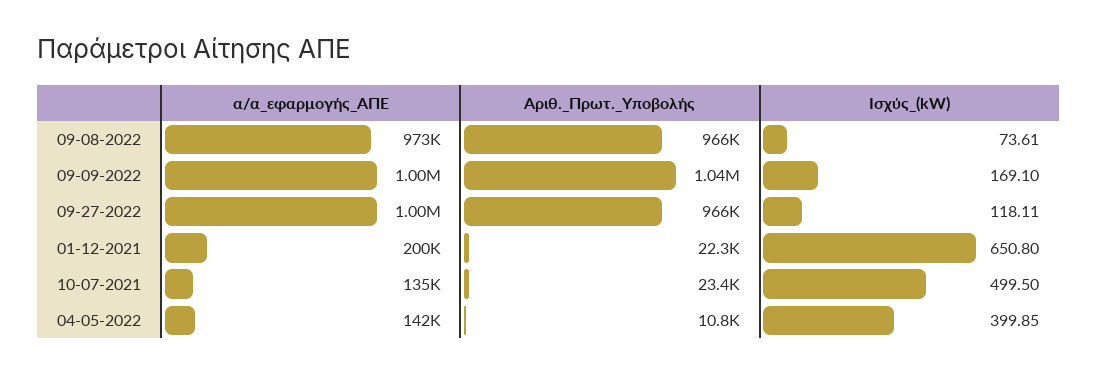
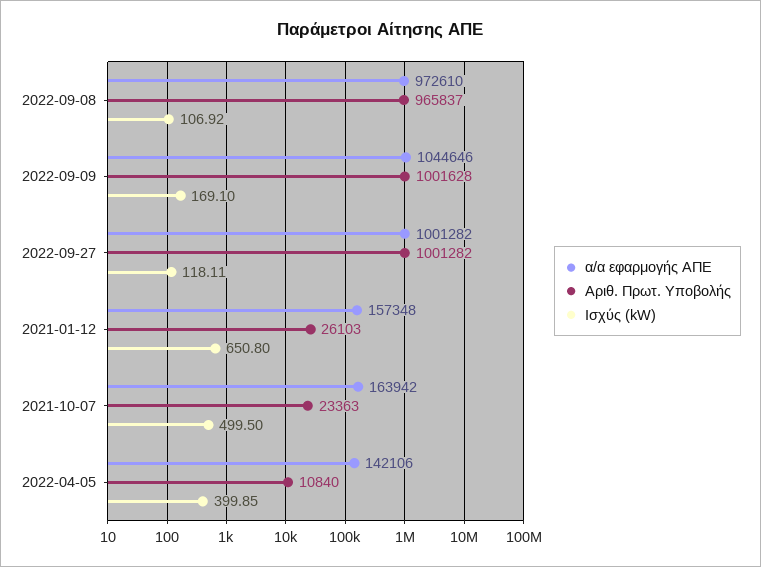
  {
    "α/α_εφαρμογής_ΑΠΕ": {
      "09-08-2022": 972610,
-     "09-09-2022": 1000000,
+     "09-09-2022": 1044646,
      "09-27-2022": 1001282,
-     "01-12-2021": 200000,
+     "01-12-2021": 157348,
-     "10-07-2021": 135000,
+     "10-07-2021": 163942,
      "04-05-2022": 142106
    },
    "Αριθ._Πρωτ._Υποβολής": {
      "09-08-2022": 965837,
-     "09-09-2022": 1040000,
+     "09-09-2022": 1001628,
-     "09-27-2022": 966000,
+     "09-27-2022": 1001282,
-     "01-12-2021": 22300,
+     "01-12-2021": 26103,
      "10-07-2021": 23363,
      "04-05-2022": 10840
    },
    "Ισχύς_(kW)": {
-     "09-08-2022": 73.61,
+     "09-08-2022": 106.92,
      "09-09-2022": 169.1,
      "09-27-2022": 118.11,
      "01-12-2021": 650.8,
      "10-07-2021": 499.5,
      "04-05-2022": 399.85
    }
  }

